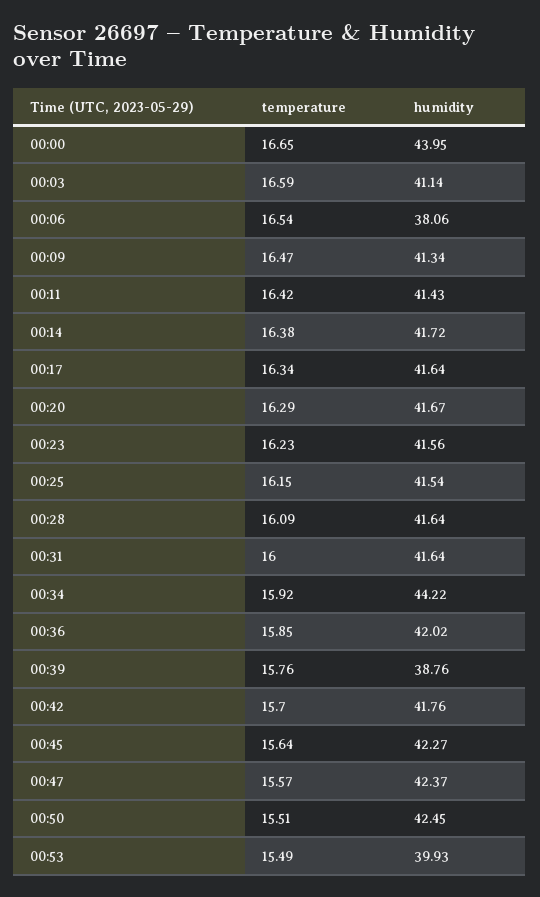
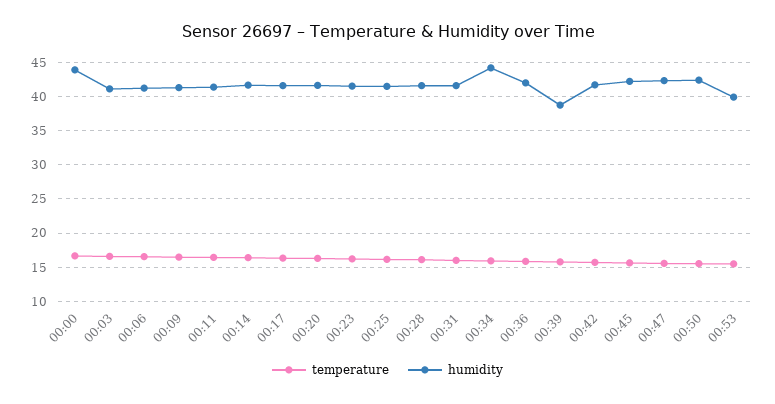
  {
    "temperature": {
      "00:00": 16.65,
      "00:03": 16.59,
      "00:06": 16.54,
      "00:09": 16.47,
      "00:11": 16.42,
      "00:14": 16.38,
      "00:17": 16.34,
      "00:20": 16.29,
      "00:23": 16.23,
      "00:25": 16.15,
      "00:28": 16.09,
      "00:31": 16,
      "00:34": 15.92,
      "00:36": 15.85,
      "00:39": 15.76,
      "00:42": 15.7,
      "00:45": 15.64,
      "00:47": 15.57,
      "00:50": 15.51,
      "00:53": 15.49
    },
    "humidity": {
      "00:00": 43.95,
      "00:03": 41.14,
-     "00:06": 38.06,
+     "00:06": 41,
      "00:09": 41.34,
      "00:11": 41.43,
      "00:14": 41.72,
      "00:17": 41.64,
      "00:20": 41.67,
      "00:23": 41.56,
      "00:25": 41.54,
      "00:28": 41.64,
      "00:31": 41.64,
      "00:34": 44.22,
      "00:36": 42.02,
      "00:39": 38.76,
      "00:42": 41.76,
      "00:45": 42.27,
      "00:47": 42.37,
      "00:50": 42.45,
      "00:53": 39.93
    }
  }

